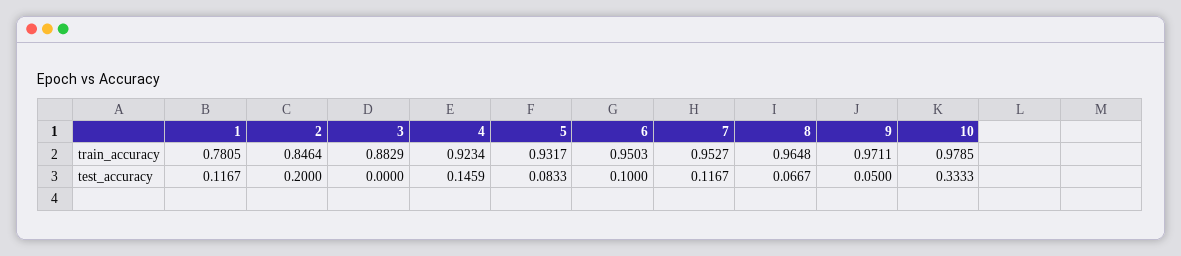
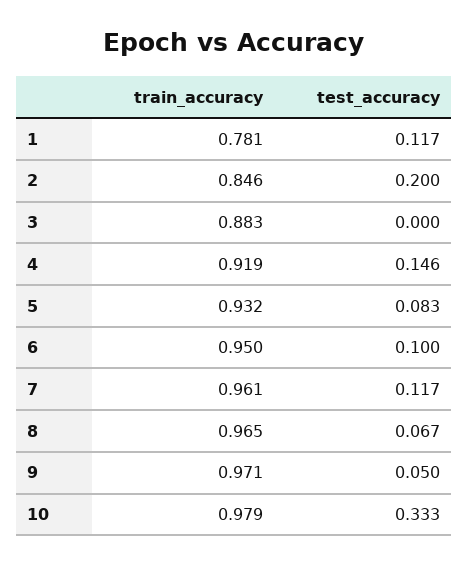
  {
    "1": {
      "train_accuracy": 0.7805,
      "test_accuracy": 0.1167
    },
    "2": {
      "train_accuracy": 0.8464,
      "test_accuracy": 0.2
    },
    "3": {
      "train_accuracy": 0.8829,
      "test_accuracy": 0
    },
    "4": {
-     "train_accuracy": 0.9234,
+     "train_accuracy": 0.919,
      "test_accuracy": 0.1459
    },
    "5": {
      "train_accuracy": 0.9317,
      "test_accuracy": 0.0833
    },
    "6": {
      "train_accuracy": 0.9503,
      "test_accuracy": 0.1
    },
    "7": {
-     "train_accuracy": 0.9527,
+     "train_accuracy": 0.961,
      "test_accuracy": 0.1167
    },
    "8": {
      "train_accuracy": 0.9648,
      "test_accuracy": 0.0667
    },
    "9": {
      "train_accuracy": 0.9711,
      "test_accuracy": 0.05
    },
    "10": {
      "train_accuracy": 0.9785,
      "test_accuracy": 0.3333
    }
  }

